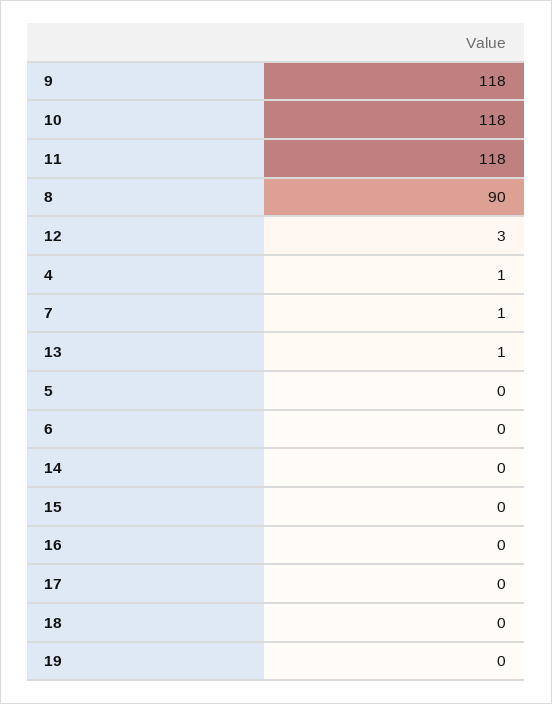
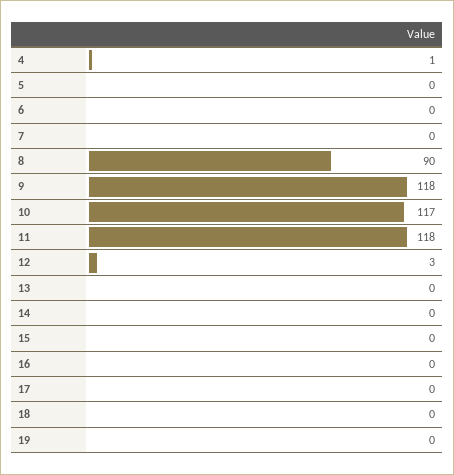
  {
    "9": 118,
-   "10": 118,
+   "10": 117,
    "11": 118,
    "8": 90,
    "12": 3,
    "4": 1,
-   "7": 1,
+   "7": 0,
-   "13": 1,
+   "13": 0,
    "5": 0,
    "6": 0,
    "14": 0,
    "15": 0,
    "16": 0,
    "17": 0,
    "18": 0,
    "19": 0
  }

